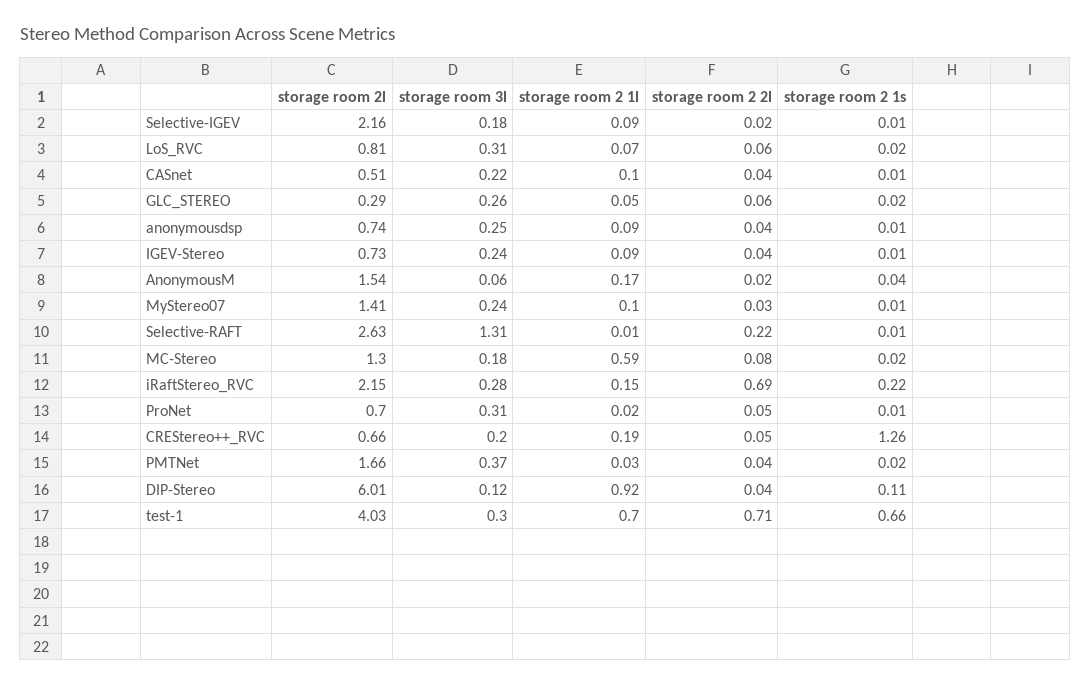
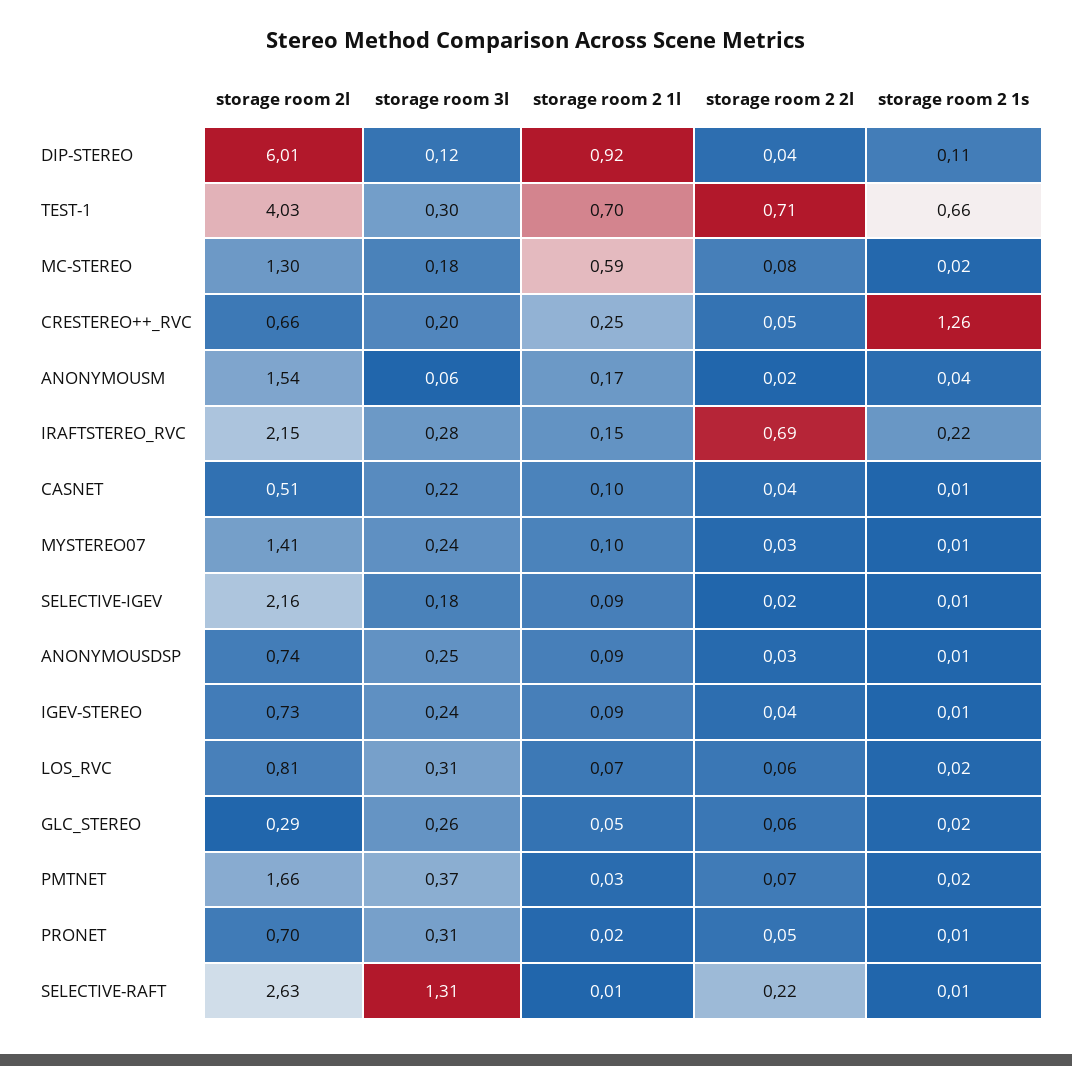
  {
    "storage room 2l": {
      "Selective-IGEV": 2.16,
      "LoS_RVC": 0.81,
      "CASnet": 0.51,
      "GLC_STEREO": 0.29,
      "anonymousdsp": 0.74,
      "IGEV-Stereo": 0.73,
      "AnonymousM": 1.54,
      "MyStereo07": 1.41,
      "Selective-RAFT": 2.63,
      "MC-Stereo": 1.3,
      "iRaftStereo_RVC": 2.15,
      "ProNet": 0.7,
      "CREStereo++_RVC": 0.66,
      "PMTNet": 1.66,
      "DIP-Stereo": 6.01,
      "test-1": 4.03
    },
    "storage room 3l": {
      "Selective-IGEV": 0.18,
      "LoS_RVC": 0.31,
      "CASnet": 0.22,
      "GLC_STEREO": 0.26,
      "anonymousdsp": 0.25,
      "IGEV-Stereo": 0.24,
      "AnonymousM": 0.06,
      "MyStereo07": 0.24,
      "Selective-RAFT": 1.31,
      "MC-Stereo": 0.18,
      "iRaftStereo_RVC": 0.28,
      "ProNet": 0.31,
      "CREStereo++_RVC": 0.2,
      "PMTNet": 0.37,
      "DIP-Stereo": 0.12,
      "test-1": 0.3
    },
    "storage room 2 1l": {
      "Selective-IGEV": 0.09,
      "LoS_RVC": 0.07,
      "CASnet": 0.1,
      "GLC_STEREO": 0.05,
      "anonymousdsp": 0.09,
      "IGEV-Stereo": 0.09,
      "AnonymousM": 0.17,
      "MyStereo07": 0.1,
      "Selective-RAFT": 0.01,
      "MC-Stereo": 0.59,
      "iRaftStereo_RVC": 0.15,
      "ProNet": 0.02,
-     "CREStereo++_RVC": 0.19,
+     "CREStereo++_RVC": 0.25,
      "PMTNet": 0.03,
      "DIP-Stereo": 0.92,
      "test-1": 0.7
    },
    "storage room 2 2l": {
      "Selective-IGEV": 0.02,
      "LoS_RVC": 0.06,
      "CASnet": 0.04,
      "GLC_STEREO": 0.06,
-     "anonymousdsp": 0.04,
+     "anonymousdsp": 0.03,
      "IGEV-Stereo": 0.04,
      "AnonymousM": 0.02,
      "MyStereo07": 0.03,
      "Selective-RAFT": 0.22,
      "MC-Stereo": 0.08,
      "iRaftStereo_RVC": 0.69,
      "ProNet": 0.05,
      "CREStereo++_RVC": 0.05,
-     "PMTNet": 0.04,
+     "PMTNet": 0.07,
      "DIP-Stereo": 0.04,
      "test-1": 0.71
    },
    "storage room 2 1s": {
      "Selective-IGEV": 0.01,
      "LoS_RVC": 0.02,
      "CASnet": 0.01,
      "GLC_STEREO": 0.02,
      "anonymousdsp": 0.01,
      "IGEV-Stereo": 0.01,
      "AnonymousM": 0.04,
      "MyStereo07": 0.01,
      "Selective-RAFT": 0.01,
      "MC-Stereo": 0.02,
      "iRaftStereo_RVC": 0.22,
      "ProNet": 0.01,
      "CREStereo++_RVC": 1.26,
      "PMTNet": 0.02,
      "DIP-Stereo": 0.11,
      "test-1": 0.66
    }
  }

